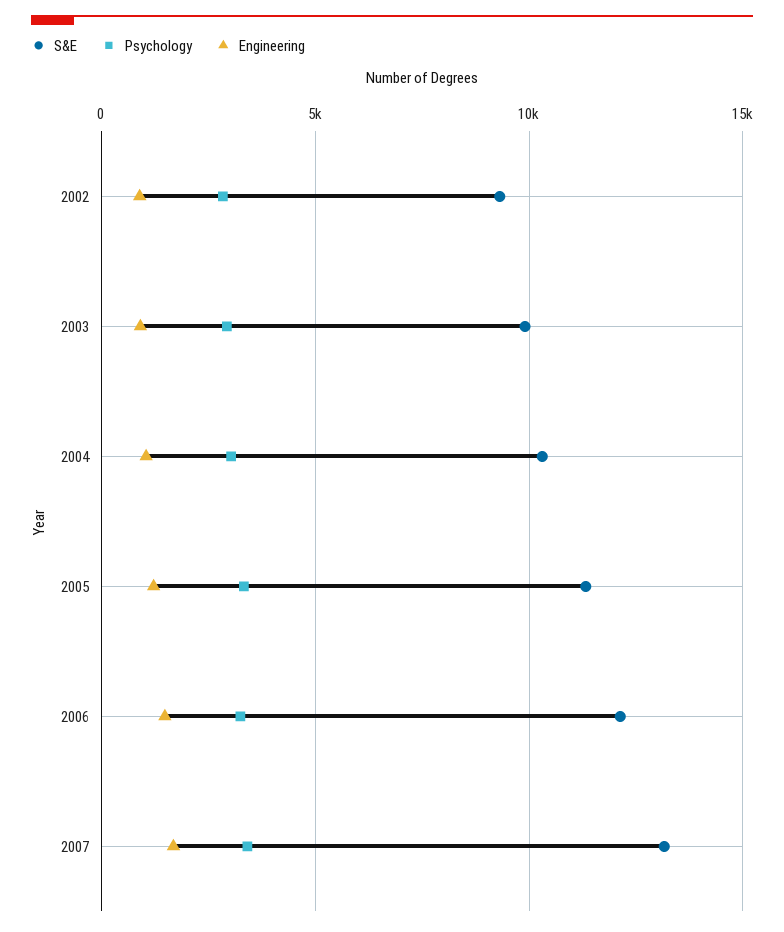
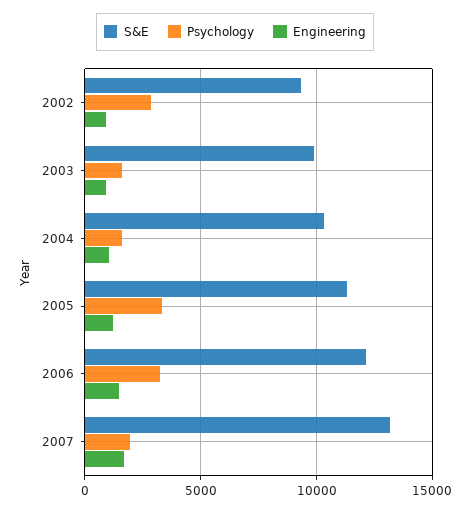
  {
    "S&E": {
      "2002": 9500,
      "2003": 10000,
      "2004": 10500,
      "2005": 11500,
      "2006": 12000,
      "2007": 13000
    },
    "Psychology": {
      "2002": 3000,
-     "2003": 3000,
+     "2003": 1500,
-     "2004": 3000,
+     "2004": 1500,
      "2005": 3500,
      "2006": 3000,
-     "2007": 3500
+     "2007": 2000
    },
    "Engineering": {
      "2002": 1000,
      "2003": 1000,
      "2004": 1000,
      "2005": 1000,
      "2006": 1500,
      "2007": 1500
    }
  }

